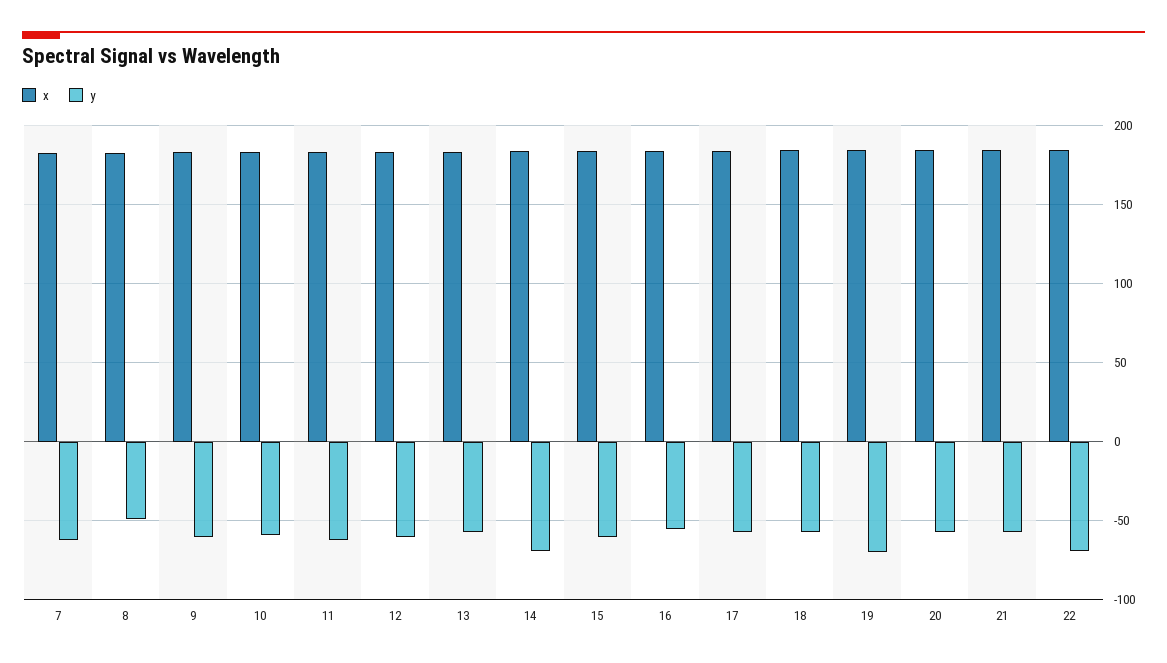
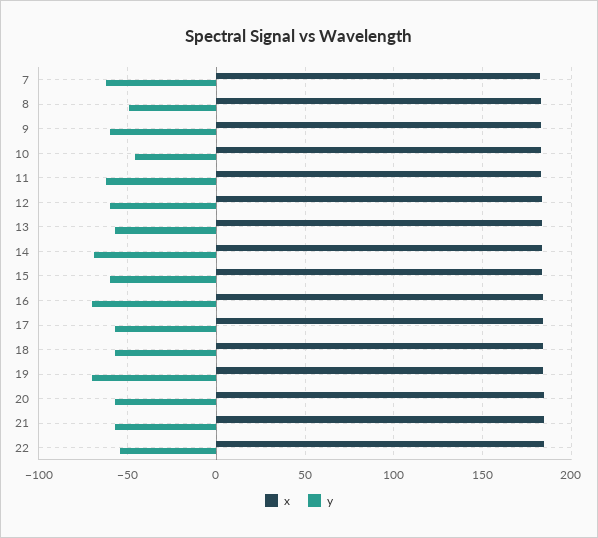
  {
    "x": {
      "7": 185,
      "8": 185,
      "9": 185,
      "10": 185,
      "11": 185,
      "12": 185,
      "13": 185,
      "14": 185,
      "15": 185,
      "16": 185,
      "17": 185,
      "18": 185,
      "19": 185,
      "20": 185,
      "21": 185,
      "22": 185
    },
    "y": {
      "7": -60,
      "8": -50,
      "9": -60,
-     "10": -60,
+     "10": -45,
      "11": -60,
      "12": -60,
      "13": -55,
      "14": -70,
      "15": -60,
-     "16": -55,
+     "16": -70,
      "17": -55,
      "18": -55,
      "19": -70,
      "20": -55,
      "21": -55,
-     "22": -70
+     "22": -55
    }
  }

